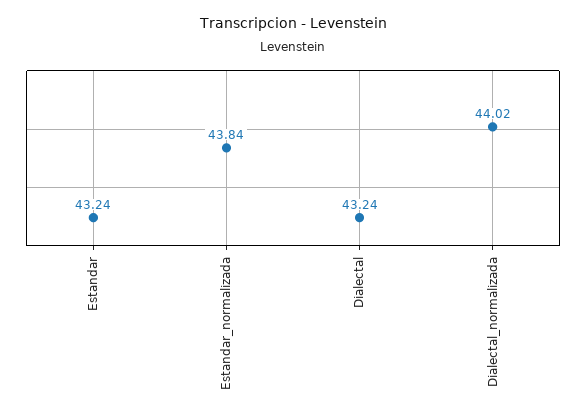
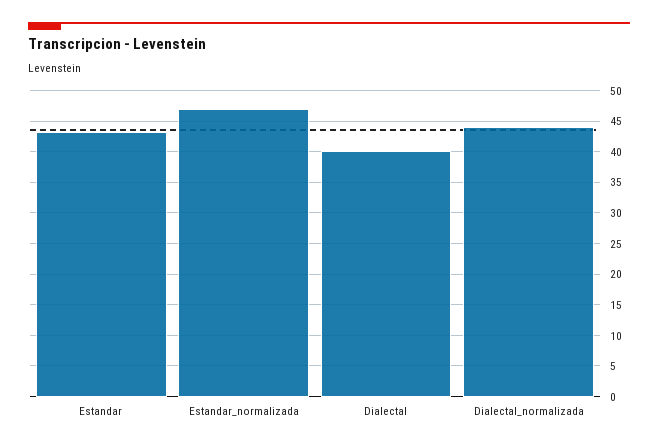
  {
    "Estandar": 43.24,
-   "Estandar_normalizada": 43.84,
+   "Estandar_normalizada": 47,
-   "Dialectal": 43.24,
+   "Dialectal": 40,
    "Dialectal_normalizada": 44.02
  }

